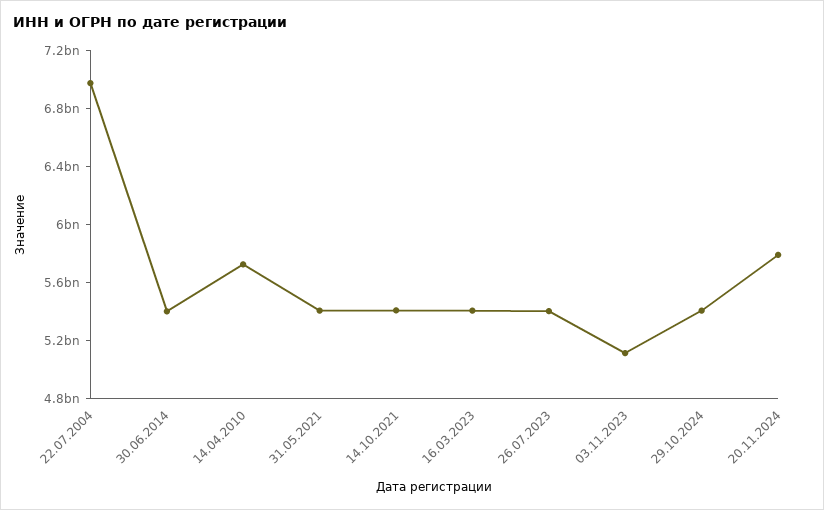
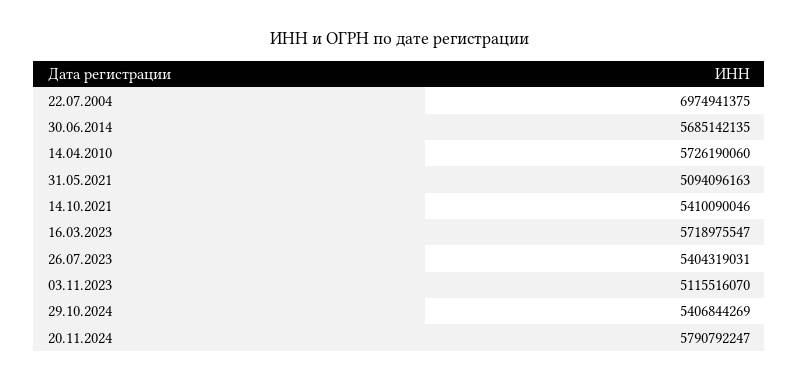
  {
    "22.07.2004": 6974941375,
-   "30.06.2014": 5400000000,
+   "30.06.2014": 5685142135,
    "14.04.2010": 5726190060,
-   "31.05.2021": 5400000000,
+   "31.05.2021": 5094096163,
    "14.10.2021": 5410090046,
-   "16.03.2023": 5400000000,
+   "16.03.2023": 5718975547,
    "26.07.2023": 5404319031,
    "03.11.2023": 5115516070,
    "29.10.2024": 5406844269,
    "20.11.2024": 5790792247
  }

